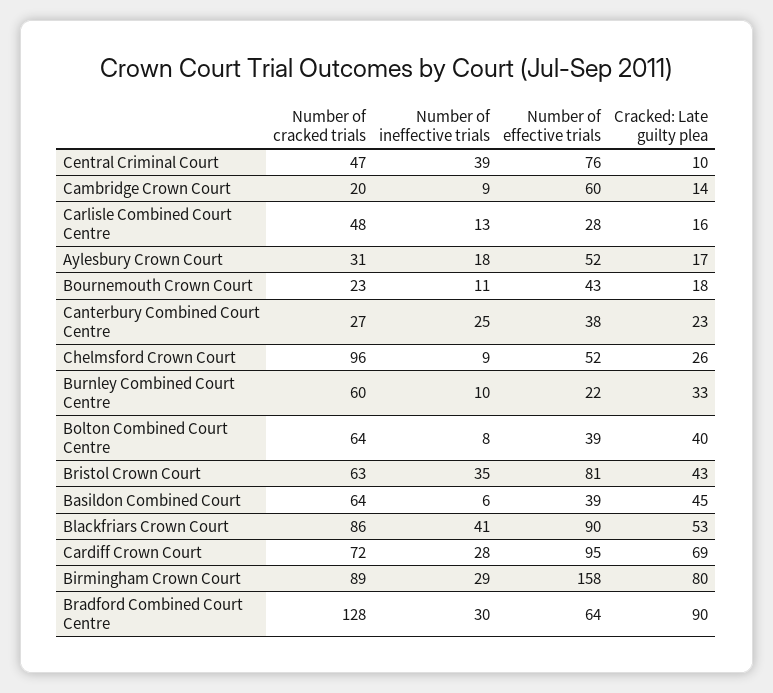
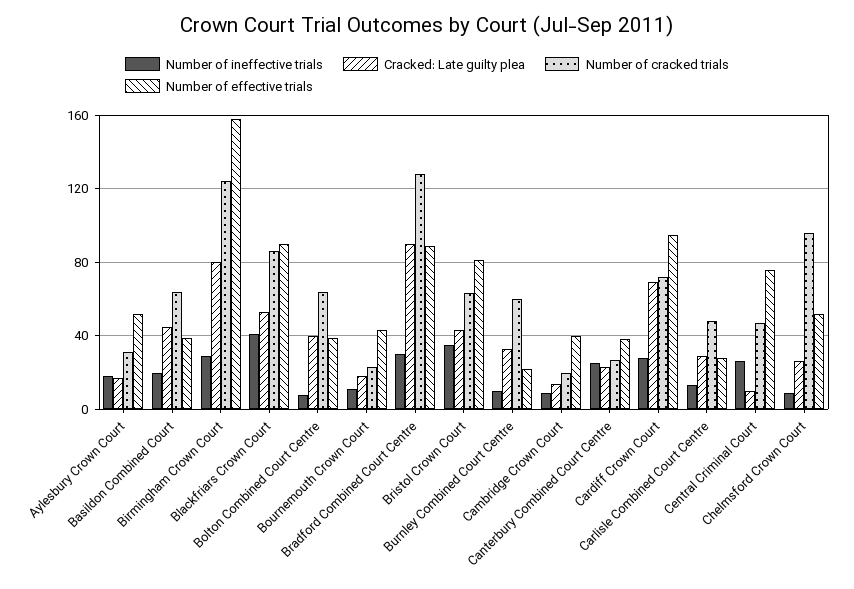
  {
    "Number of cracked trials": {
      "Central Criminal Court": 47,
      "Cambridge Crown Court": 20,
      "Carlisle Combined Court Centre": 48,
      "Aylesbury Crown Court": 31,
      "Bournemouth Crown Court": 23,
      "Canterbury Combined Court Centre": 27,
      "Chelmsford Crown Court": 96,
      "Burnley Combined Court Centre": 60,
      "Bolton Combined Court Centre": 64,
      "Bristol Crown Court": 63,
      "Basildon Combined Court": 64,
      "Blackfriars Crown Court": 86,
      "Cardiff Crown Court": 72,
-     "Birmingham Crown Court": 89,
+     "Birmingham Crown Court": 125,
      "Bradford Combined Court Centre": 128
    },
    "Number of ineffective trials": {
-     "Central Criminal Court": 39,
+     "Central Criminal Court": 25,
      "Cambridge Crown Court": 9,
      "Carlisle Combined Court Centre": 13,
      "Aylesbury Crown Court": 18,
      "Bournemouth Crown Court": 11,
      "Canterbury Combined Court Centre": 25,
      "Chelmsford Crown Court": 9,
      "Burnley Combined Court Centre": 10,
      "Bolton Combined Court Centre": 8,
      "Bristol Crown Court": 35,
-     "Basildon Combined Court": 6,
+     "Basildon Combined Court": 20,
      "Blackfriars Crown Court": 41,
      "Cardiff Crown Court": 28,
      "Birmingham Crown Court": 29,
      "Bradford Combined Court Centre": 30
    },
    "Number of effective trials": {
      "Central Criminal Court": 76,
-     "Cambridge Crown Court": 60,
+     "Cambridge Crown Court": 40,
      "Carlisle Combined Court Centre": 28,
      "Aylesbury Crown Court": 52,
      "Bournemouth Crown Court": 43,
      "Canterbury Combined Court Centre": 38,
      "Chelmsford Crown Court": 52,
      "Burnley Combined Court Centre": 22,
      "Bolton Combined Court Centre": 39,
      "Bristol Crown Court": 81,
      "Basildon Combined Court": 39,
      "Blackfriars Crown Court": 90,
      "Cardiff Crown Court": 95,
      "Birmingham Crown Court": 158,
-     "Bradford Combined Court Centre": 64
+     "Bradford Combined Court Centre": 90
    },
    "Cracked: Late guilty plea": {
      "Central Criminal Court": 10,
      "Cambridge Crown Court": 14,
-     "Carlisle Combined Court Centre": 16,
+     "Carlisle Combined Court Centre": 30,
      "Aylesbury Crown Court": 17,
      "Bournemouth Crown Court": 18,
      "Canterbury Combined Court Centre": 23,
      "Chelmsford Crown Court": 26,
      "Burnley Combined Court Centre": 33,
      "Bolton Combined Court Centre": 40,
      "Bristol Crown Court": 43,
      "Basildon Combined Court": 45,
      "Blackfriars Crown Court": 53,
      "Cardiff Crown Court": 69,
      "Birmingham Crown Court": 80,
      "Bradford Combined Court Centre": 90
    }
  }

